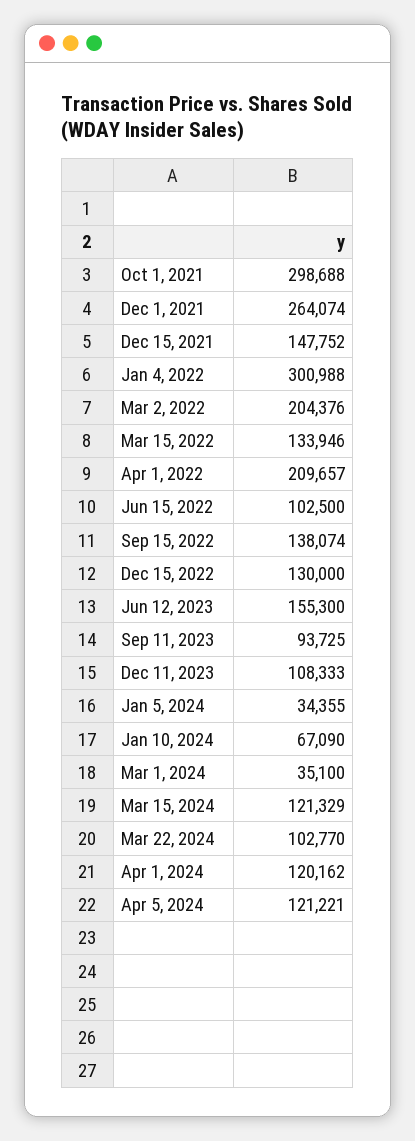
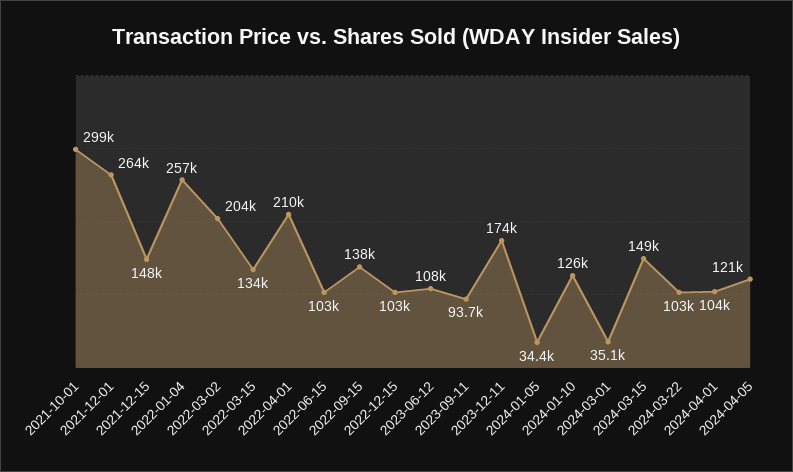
  {
    "Oct 1, 2021": 298688,
    "Dec 1, 2021": 264074,
    "Dec 15, 2021": 147752,
-   "Jan 4, 2022": 300988,
+   "Jan 4, 2022": 257000,
    "Mar 2, 2022": 204376,
    "Mar 15, 2022": 133946,
    "Apr 1, 2022": 209657,
    "Jun 15, 2022": 102500,
    "Sep 15, 2022": 138074,
-   "Dec 15, 2022": 130000,
+   "Dec 15, 2022": 103000,
-   "Jun 12, 2023": 155300,
+   "Jun 12, 2023": 108000,
    "Sep 11, 2023": 93725,
-   "Dec 11, 2023": 108333,
+   "Dec 11, 2023": 174000,
    "Jan 5, 2024": 34355,
-   "Jan 10, 2024": 67090,
+   "Jan 10, 2024": 126000,
    "Mar 1, 2024": 35100,
-   "Mar 15, 2024": 121329,
+   "Mar 15, 2024": 149000,
    "Mar 22, 2024": 102770,
-   "Apr 1, 2024": 120162,
+   "Apr 1, 2024": 104000,
    "Apr 5, 2024": 121221
  }

